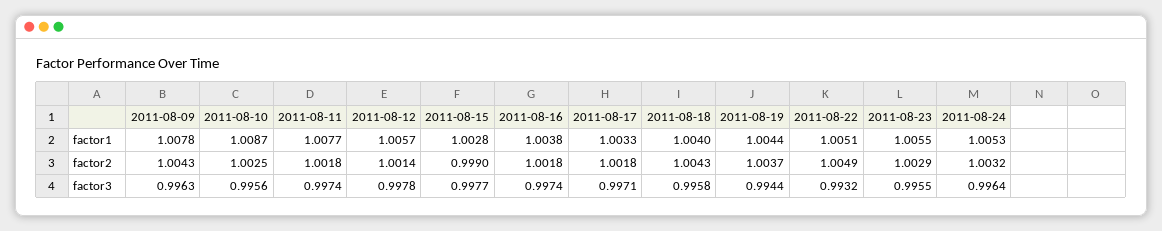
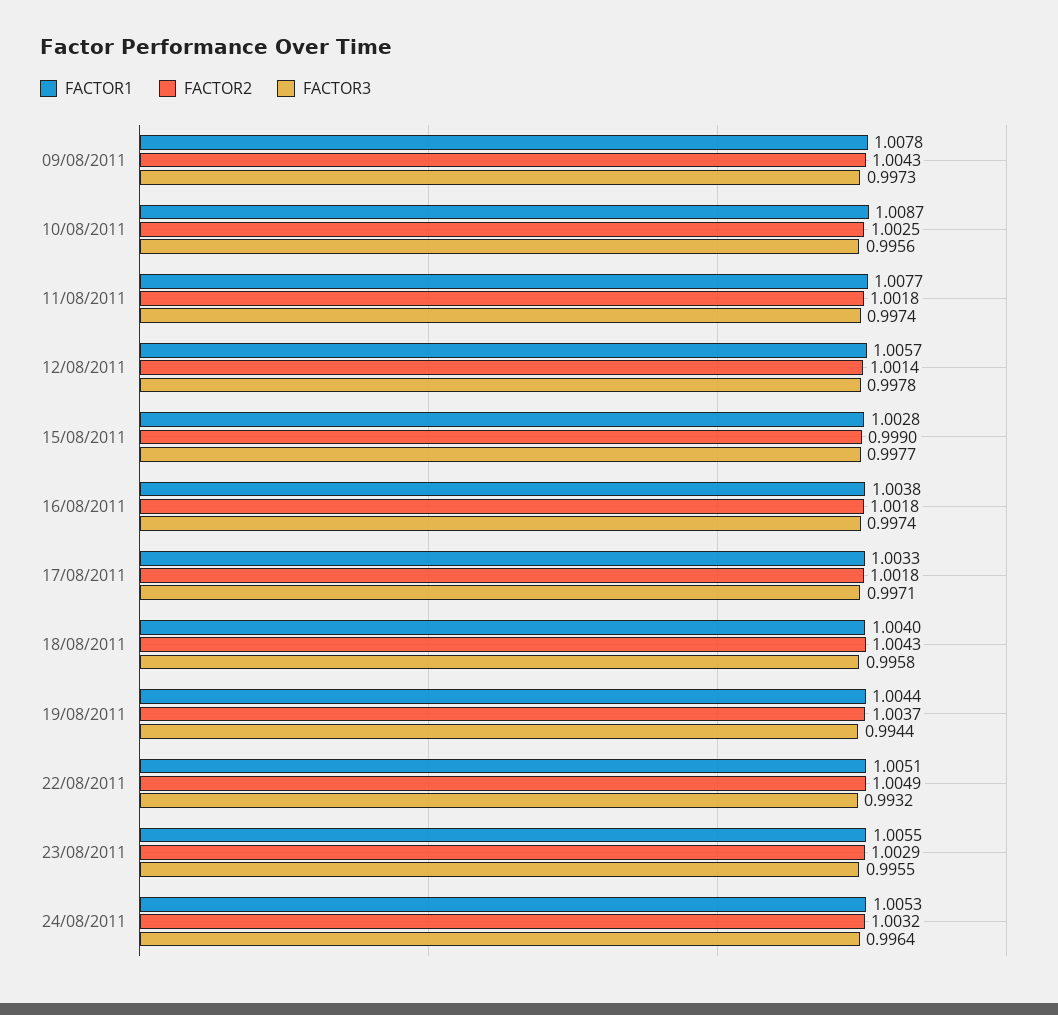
  {
    "factor1": {
      "2011-08-09": 1.0078,
      "2011-08-10": 1.0087,
      "2011-08-11": 1.0077,
      "2011-08-12": 1.0057,
      "2011-08-15": 1.0028,
      "2011-08-16": 1.0038,
      "2011-08-17": 1.0033,
      "2011-08-18": 1.004,
      "2011-08-19": 1.0044,
      "2011-08-22": 1.0051,
      "2011-08-23": 1.0055,
      "2011-08-24": 1.0053
    },
    "factor2": {
      "2011-08-09": 1.0043,
      "2011-08-10": 1.0025,
      "2011-08-11": 1.0018,
      "2011-08-12": 1.0014,
      "2011-08-15": 0.999,
      "2011-08-16": 1.0018,
      "2011-08-17": 1.0018,
      "2011-08-18": 1.0043,
      "2011-08-19": 1.0037,
      "2011-08-22": 1.0049,
      "2011-08-23": 1.0029,
      "2011-08-24": 1.0032
    },
    "factor3": {
-     "2011-08-09": 0.9963,
+     "2011-08-09": 0.9973,
      "2011-08-10": 0.9956,
      "2011-08-11": 0.9974,
      "2011-08-12": 0.9978,
      "2011-08-15": 0.9977,
      "2011-08-16": 0.9974,
      "2011-08-17": 0.9971,
      "2011-08-18": 0.9958,
      "2011-08-19": 0.9944,
      "2011-08-22": 0.9932,
      "2011-08-23": 0.9955,
      "2011-08-24": 0.9964
    }
  }

